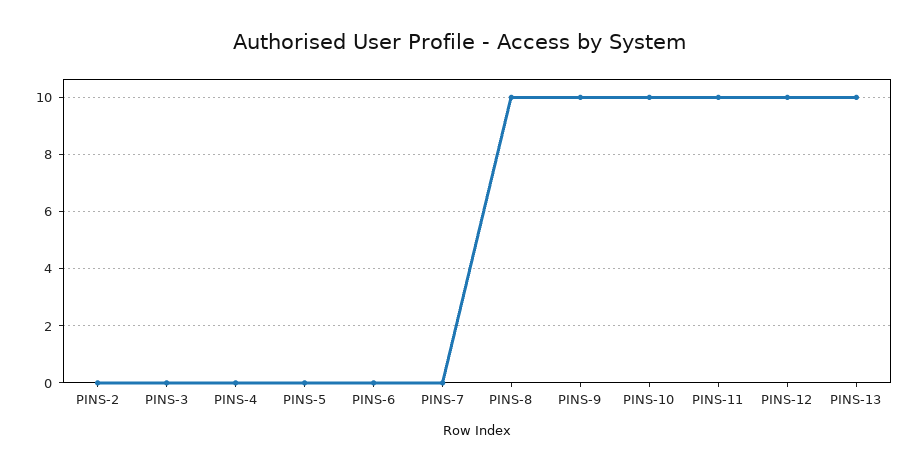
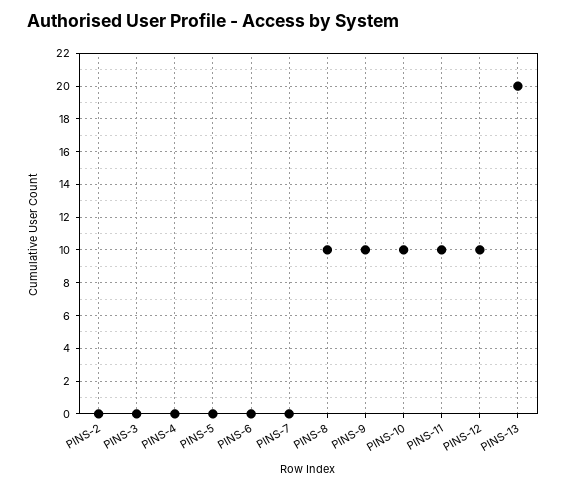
  {
    "PINS-2": 0,
    "PINS-3": 0,
    "PINS-4": 0,
    "PINS-5": 0,
    "PINS-6": 0,
    "PINS-7": 0,
    "PINS-8": 10,
    "PINS-9": 10,
    "PINS-10": 10,
    "PINS-11": 10,
    "PINS-12": 10,
-   "PINS-13": 10
+   "PINS-13": 20
  }

